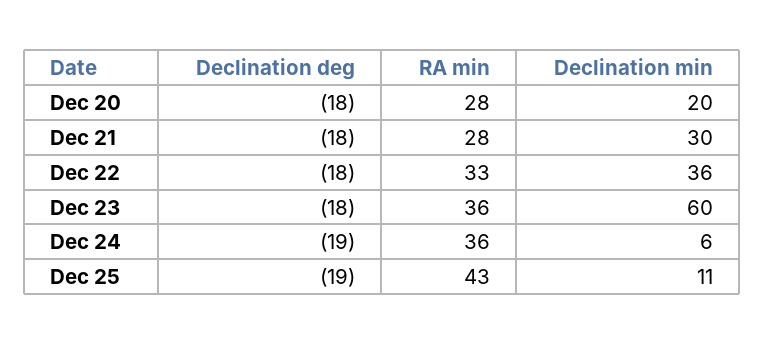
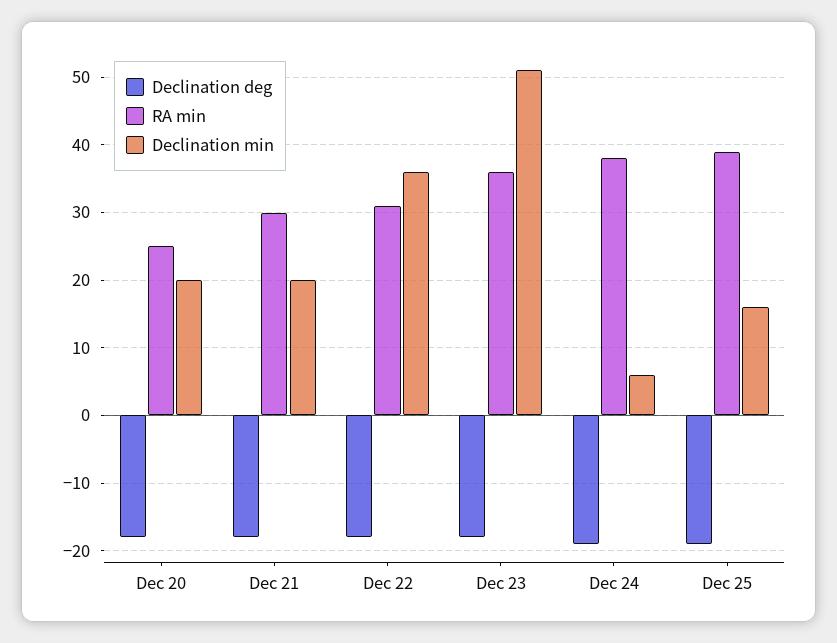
  {
    "Declination deg": {
      "Dec 20": -18,
      "Dec 21": -18,
      "Dec 22": -18,
      "Dec 23": -18,
      "Dec 24": -19,
      "Dec 25": -19
    },
    "RA min": {
-     "Dec 20": 28,
+     "Dec 20": 25,
-     "Dec 21": 28,
+     "Dec 21": 30,
-     "Dec 22": 33,
+     "Dec 22": 31,
      "Dec 23": 36,
-     "Dec 24": 36,
+     "Dec 24": 38,
-     "Dec 25": 43
+     "Dec 25": 39
    },
    "Declination min": {
      "Dec 20": 20,
-     "Dec 21": 30,
+     "Dec 21": 20,
      "Dec 22": 36,
-     "Dec 23": 60,
+     "Dec 23": 51,
      "Dec 24": 6,
-     "Dec 25": 11
+     "Dec 25": 16
    }
  }

